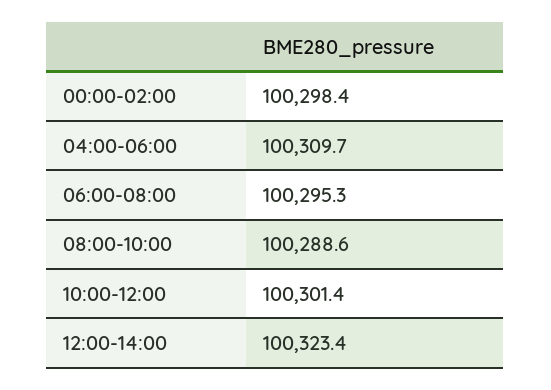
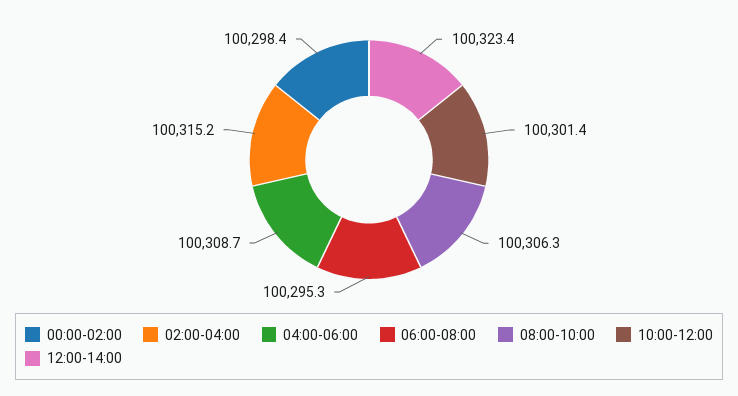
  {
    "00:00-02:00": 100298.4,
-   "04:00-06:00": 100309.7,
+   "04:00-06:00": 100308.7,
    "06:00-08:00": 100295.3,
-   "08:00-10:00": 100288.6,
+   "08:00-10:00": 100306.3,
    "10:00-12:00": 100301.4,
-   "12:00-14:00": 100323.4
+   "12:00-14:00": 100323.4,
+   "02:00-04:00": 100315.2
  }

